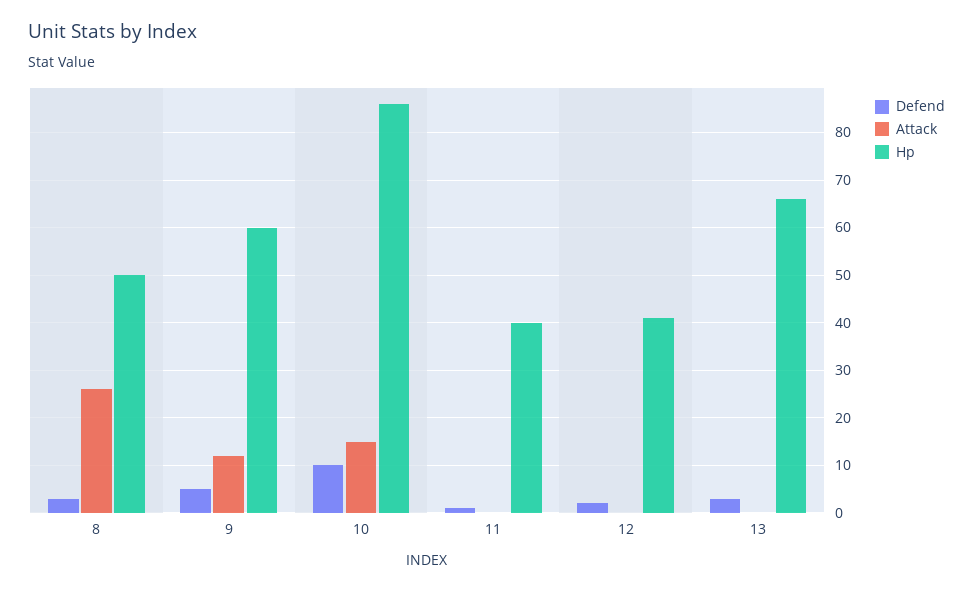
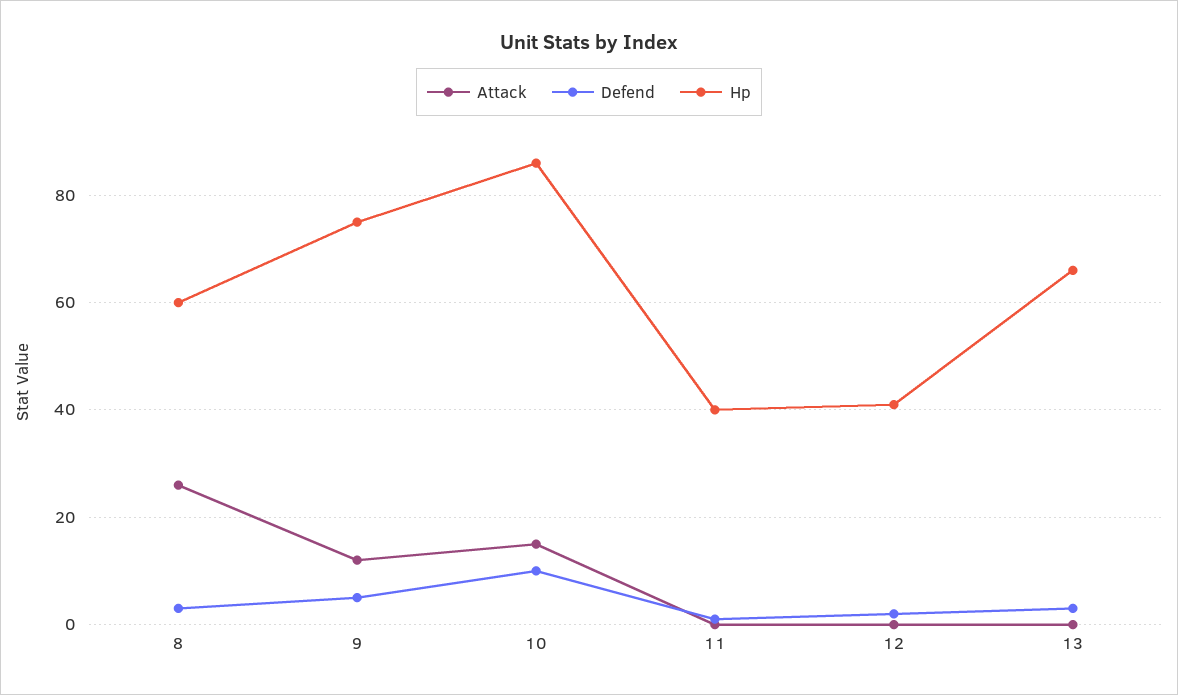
  {
    "Defend": {
      "8": 5,
      "9": 5,
      "10": 10,
      "11": 0,
      "12": 0,
      "13": 5
    },
    "Attack": {
      "8": 25,
      "9": 10,
      "10": 15,
      "11": 0,
      "12": 0,
      "13": 0
    },
    "Hp": {
-     "8": 50,
+     "8": 60,
-     "9": 60,
+     "9": 75,
      "10": 85,
      "11": 40,
      "12": 40,
      "13": 65
    }
  }

